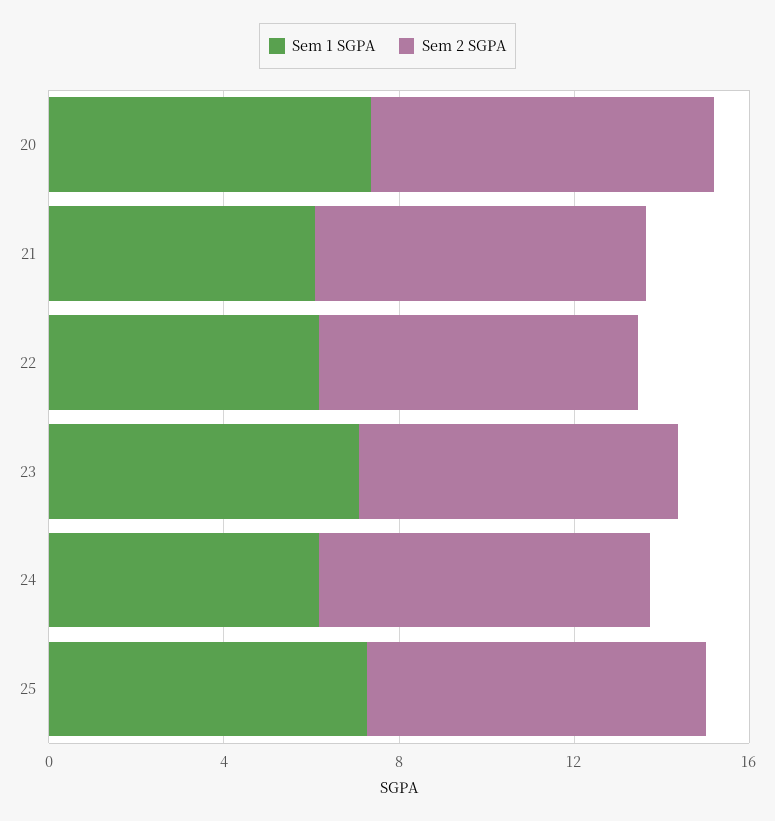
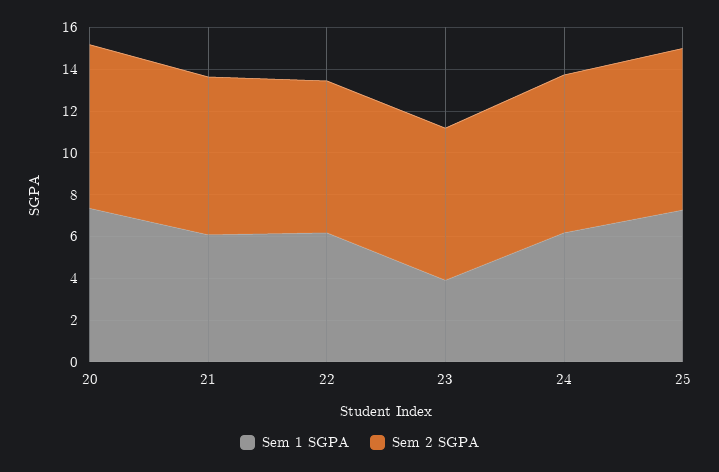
  {
    "Sem 1 SGPA": {
      "20": 7.5,
      "21": 6,
      "22": 6,
-     "23": 7,
+     "23": 4,
      "24": 6,
      "25": 7.5
    },
    "Sem 2 SGPA": {
      "20": 8,
      "21": 7.5,
      "22": 7.5,
      "23": 7.5,
      "24": 7.5,
      "25": 7.5
    }
  }

